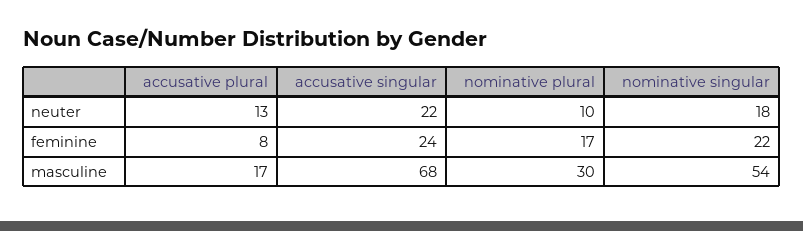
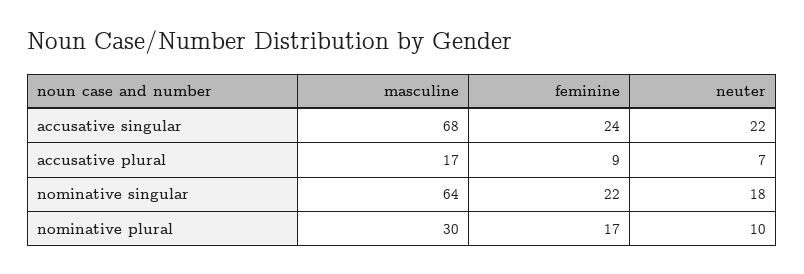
  {
    "accusative plural": {
-     "neuter": 13,
+     "neuter": 7,
-     "feminine": 8,
+     "feminine": 9,
      "masculine": 17
    },
    "accusative singular": {
      "neuter": 22,
      "feminine": 24,
      "masculine": 68
    },
    "nominative plural": {
      "neuter": 10,
      "feminine": 17,
      "masculine": 30
    },
    "nominative singular": {
      "neuter": 18,
      "feminine": 22,
-     "masculine": 54
+     "masculine": 64
    }
  }

